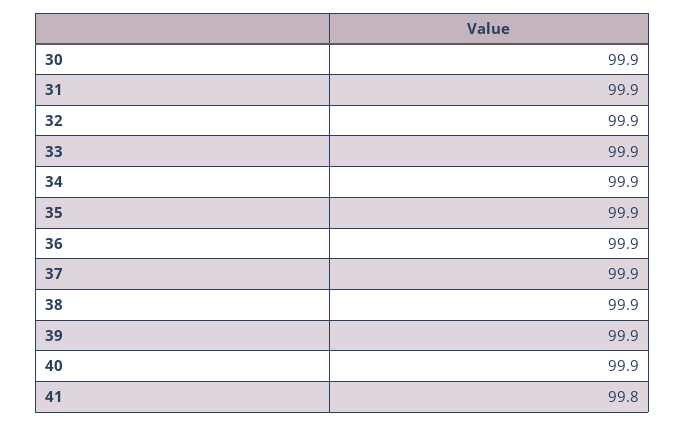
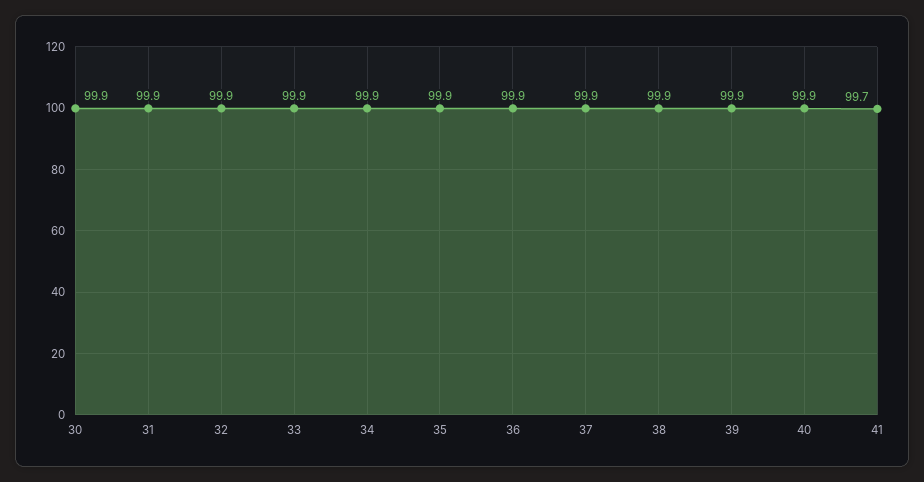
  {
    "30": 99.9,
    "31": 99.9,
    "32": 99.9,
    "33": 99.9,
    "34": 99.9,
    "35": 99.9,
    "36": 99.9,
    "37": 99.9,
    "38": 99.9,
    "39": 99.9,
    "40": 99.9,
-   "41": 99.8
+   "41": 99.7
  }

